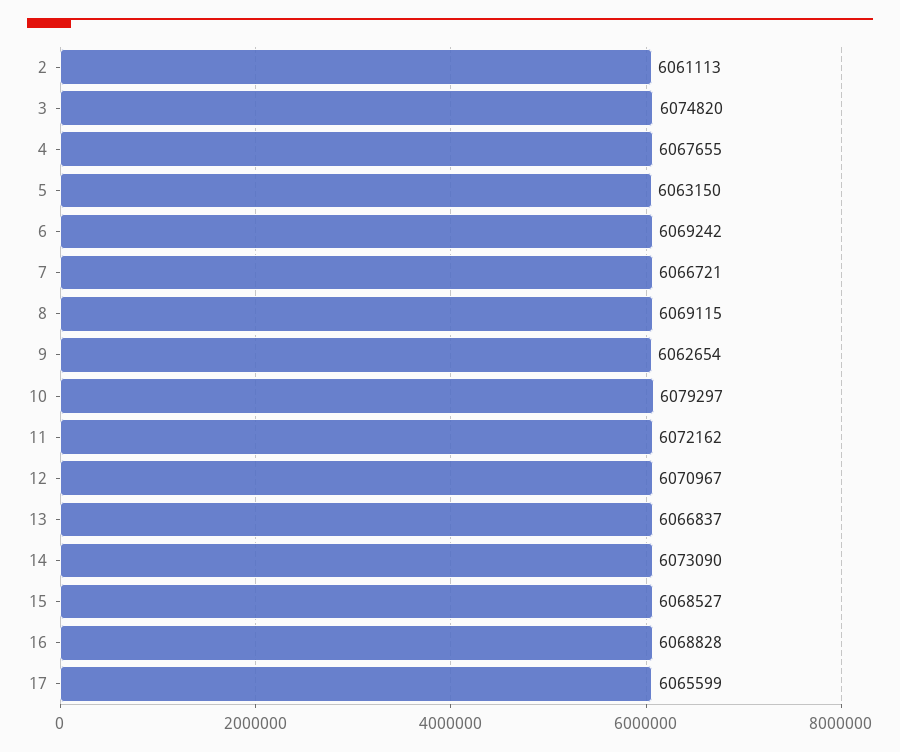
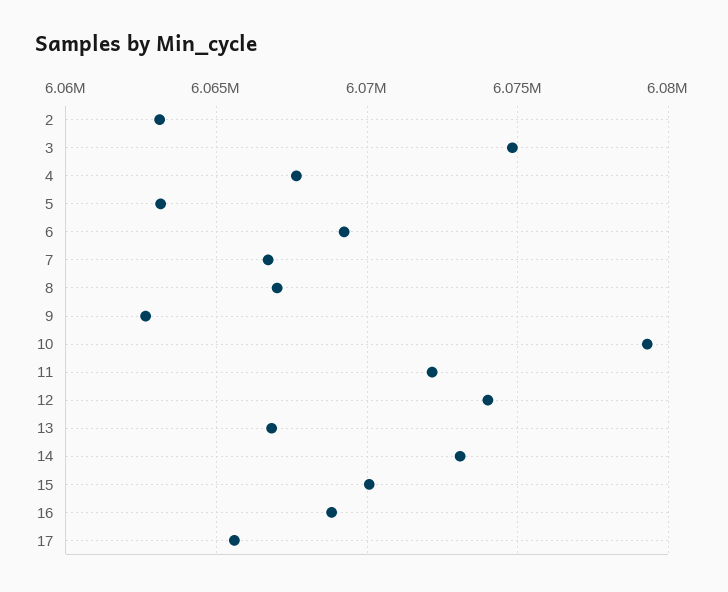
  {
-   "2": 6061113,
+   "2": 6063000,
    "3": 6074820,
    "4": 6067655,
    "5": 6063150,
    "6": 6069242,
    "7": 6066721,
-   "8": 6069115,
+   "8": 6067000,
    "9": 6062654,
    "10": 6079297,
    "11": 6072162,
-   "12": 6070967,
+   "12": 6074000,
    "13": 6066837,
    "14": 6073090,
-   "15": 6068527,
+   "15": 6070000,
    "16": 6068828,
    "17": 6065599
  }

